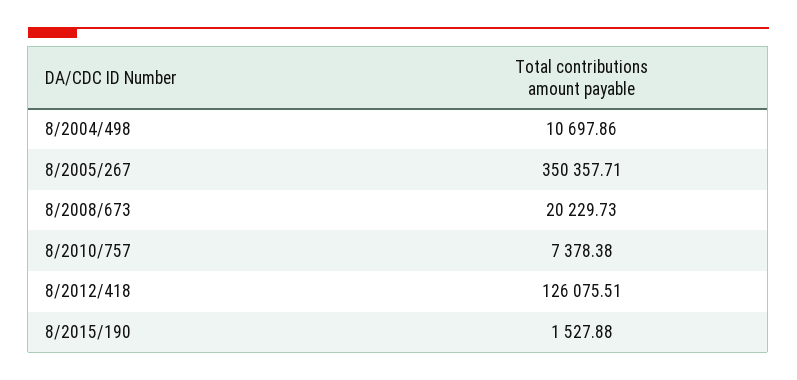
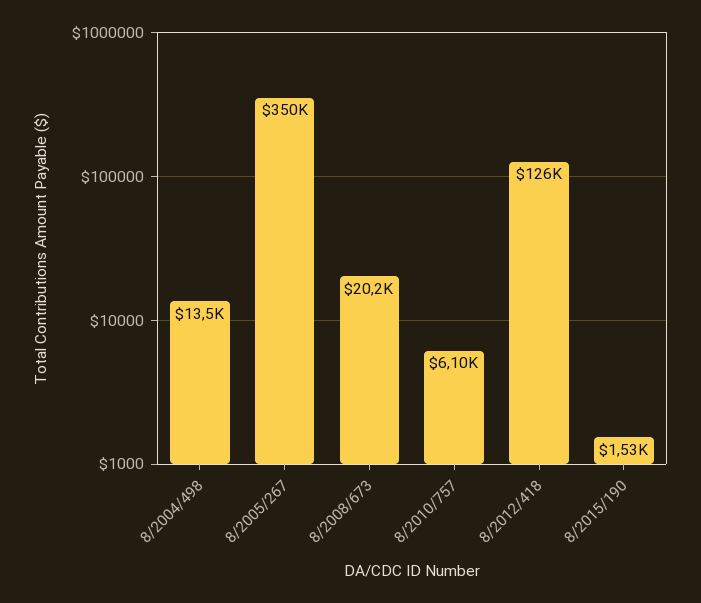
  {
-   "8/2004/498": 10697.86,
+   "8/2004/498": 13500,
    "8/2005/267": 350357.71,
    "8/2008/673": 20229.73,
-   "8/2010/757": 7378.38,
+   "8/2010/757": 6100,
    "8/2012/418": 126075.51,
    "8/2015/190": 1527.88
  }

